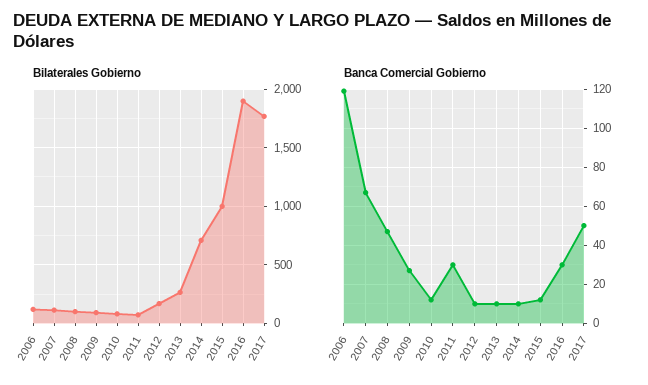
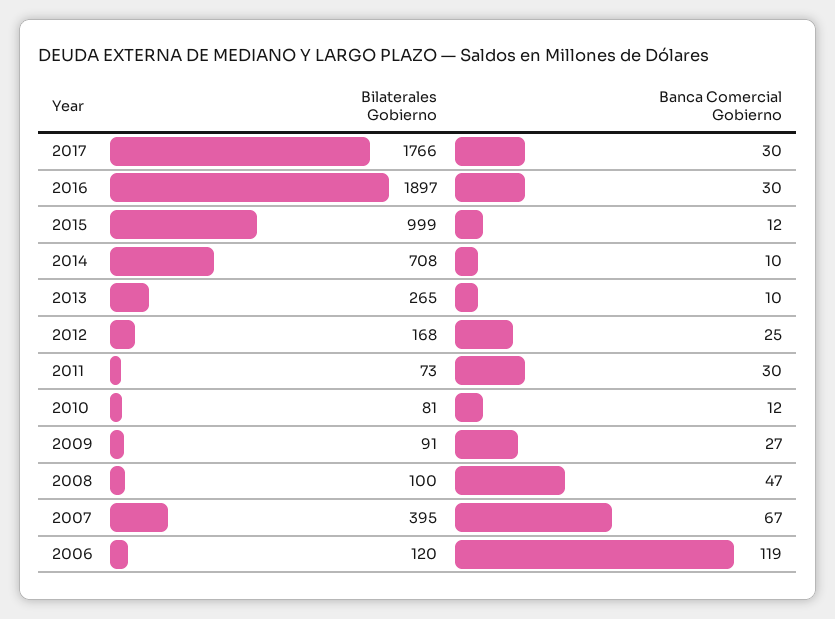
  {
    "Bilaterales Gobierno": {
      "2006": 120,
-     "2007": 100,
+     "2007": 395,
      "2008": 100,
      "2009": 91,
      "2010": 81,
      "2011": 73,
      "2012": 168,
      "2013": 265,
      "2014": 708,
      "2015": 999,
      "2016": 1897,
      "2017": 1766
    },
    "Banca Comercial Gobierno": {
      "2006": 119,
      "2007": 67,
      "2008": 47,
      "2009": 27,
      "2010": 12,
      "2011": 30,
-     "2012": 10,
+     "2012": 25,
      "2013": 10,
      "2014": 10,
      "2015": 12,
      "2016": 30,
-     "2017": 50
+     "2017": 30
    }
  }

